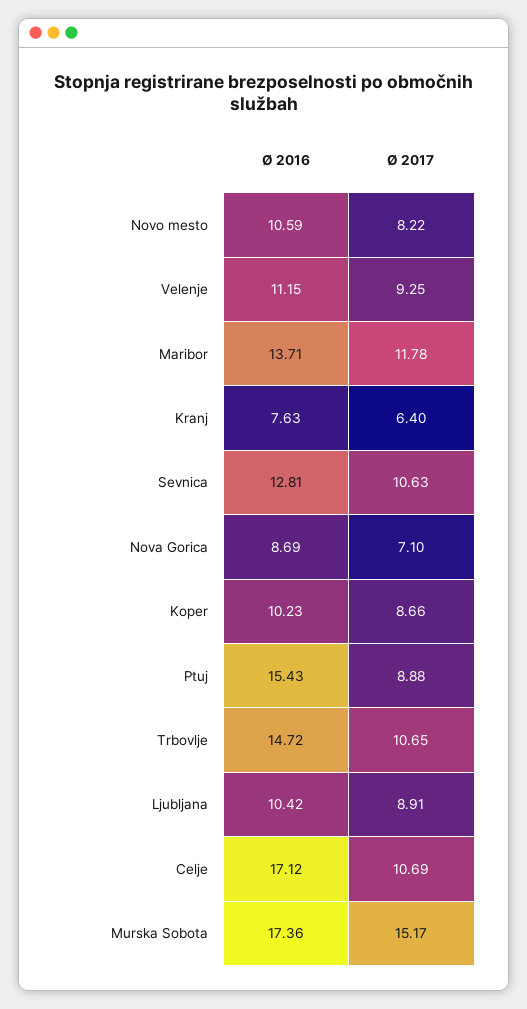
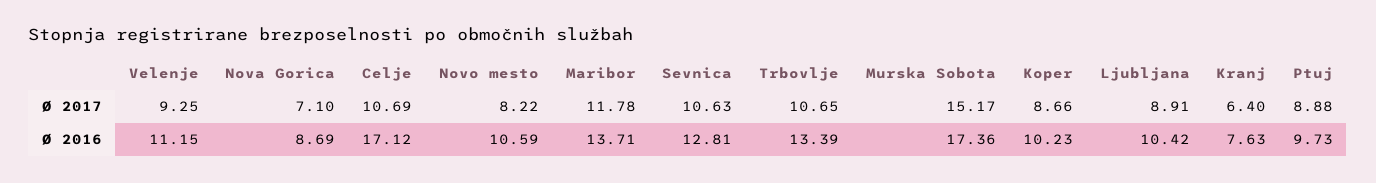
  {
    "Ø 2016": {
      "Novo mesto": 10.59,
      "Velenje": 11.15,
      "Maribor": 13.71,
      "Kranj": 7.63,
      "Sevnica": 12.81,
      "Nova Gorica": 8.69,
      "Koper": 10.23,
-     "Ptuj": 15.43,
+     "Ptuj": 9.73,
-     "Trbovlje": 14.72,
+     "Trbovlje": 13.39,
      "Ljubljana": 10.42,
      "Celje": 17.12,
      "Murska Sobota": 17.36
    },
    "Ø 2017": {
      "Novo mesto": 8.22,
      "Velenje": 9.25,
      "Maribor": 11.78,
      "Kranj": 6.4,
      "Sevnica": 10.63,
      "Nova Gorica": 7.1,
      "Koper": 8.66,
      "Ptuj": 8.88,
      "Trbovlje": 10.65,
      "Ljubljana": 8.91,
      "Celje": 10.69,
      "Murska Sobota": 15.17
    }
  }

